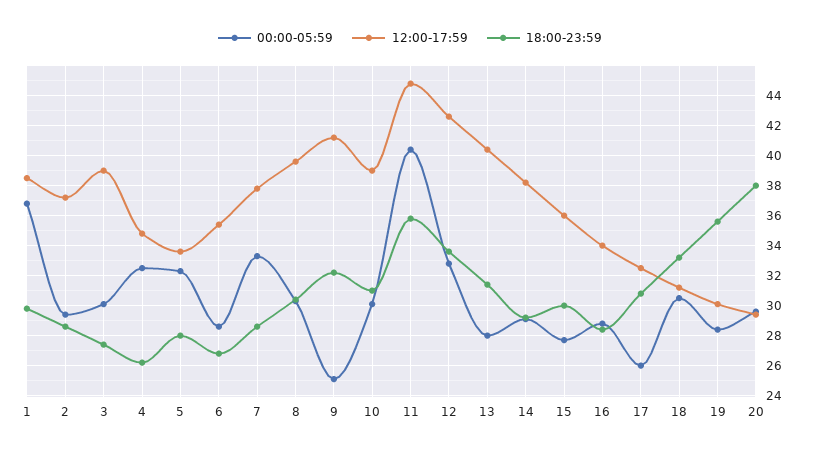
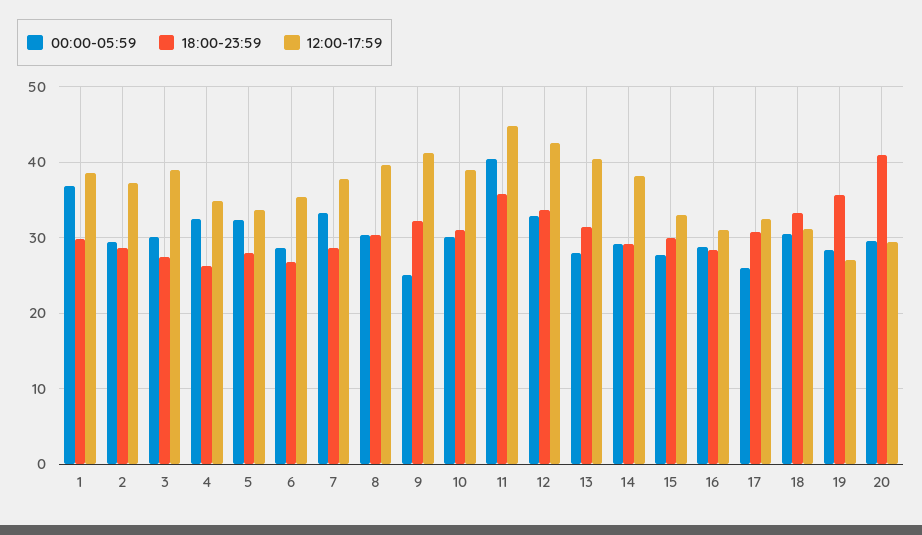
  {
    "00:00-05:59": {
      "1": 37,
      "2": 29.5,
      "3": 30,
      "4": 32.5,
      "5": 32.5,
      "6": 28.5,
      "7": 33.5,
      "8": 30.5,
      "9": 25,
      "10": 30,
      "11": 40.5,
      "12": 33,
      "13": 28,
      "14": 29,
      "15": 27.5,
      "16": 29,
      "17": 26,
      "18": 30.5,
      "19": 28.5,
      "20": 29.5
    },
    "12:00-17:59": {
      "1": 38.5,
      "2": 37,
      "3": 39,
      "4": 35,
      "5": 33.5,
      "6": 35.5,
      "7": 38,
      "8": 39.5,
      "9": 41,
      "10": 39,
      "11": 45,
      "12": 42.5,
      "13": 40.5,
      "14": 38,
-     "15": 36,
+     "15": 33,
-     "16": 34,
+     "16": 31,
      "17": 32.5,
      "18": 31,
-     "19": 30,
+     "19": 27,
      "20": 29.5
    },
    "18:00-23:59": {
      "1": 30,
      "2": 28.5,
      "3": 27.5,
      "4": 26,
      "5": 28,
      "6": 27,
      "7": 28.5,
      "8": 30.5,
      "9": 32,
      "10": 31,
      "11": 36,
      "12": 33.5,
      "13": 31.5,
      "14": 29,
      "15": 30,
      "16": 28.5,
      "17": 31,
      "18": 33,
      "19": 35.5,
-     "20": 38
+     "20": 41
    }
  }

